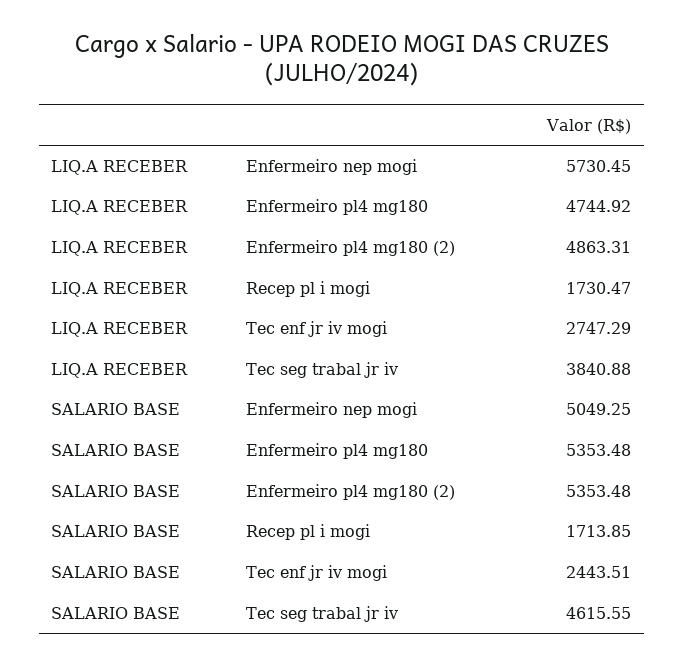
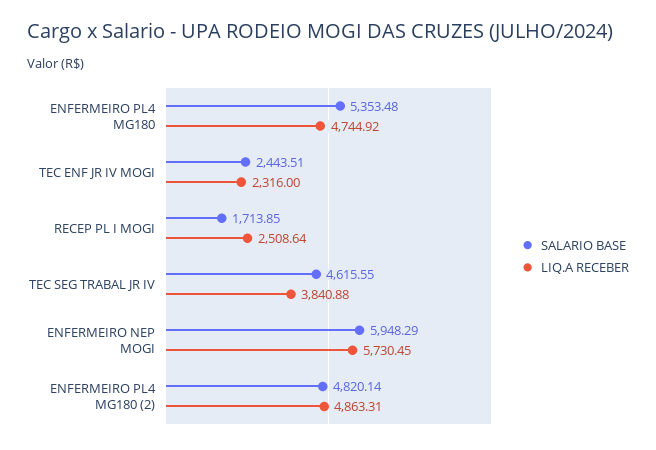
  {
    "LIQ.A RECEBER": {
      "Enfermeiro nep mogi": 5730.45,
      "Enfermeiro pl4 mg180": 4744.92,
      "Enfermeiro pl4 mg180 (2)": 4863.31,
-     "Recep pl i mogi": 1730.47,
+     "Recep pl i mogi": 2508.64,
-     "Tec enf jr iv mogi": 2747.29,
+     "Tec enf jr iv mogi": 2316,
      "Tec seg trabal jr iv": 3840.88
    },
    "SALARIO BASE": {
-     "Enfermeiro nep mogi": 5049.25,
+     "Enfermeiro nep mogi": 5948.29,
      "Enfermeiro pl4 mg180": 5353.48,
-     "Enfermeiro pl4 mg180 (2)": 5353.48,
+     "Enfermeiro pl4 mg180 (2)": 4820.14,
      "Recep pl i mogi": 1713.85,
      "Tec enf jr iv mogi": 2443.51,
      "Tec seg trabal jr iv": 4615.55
    }
  }

